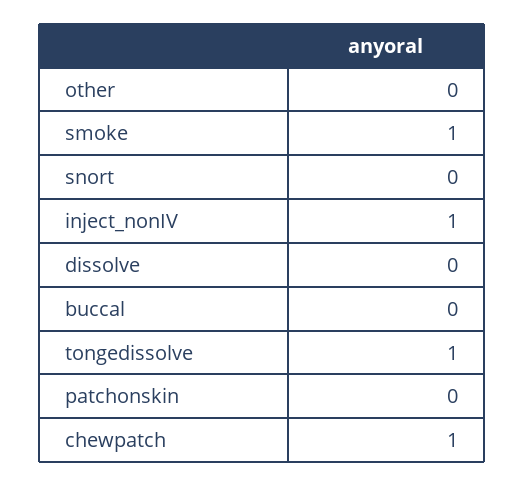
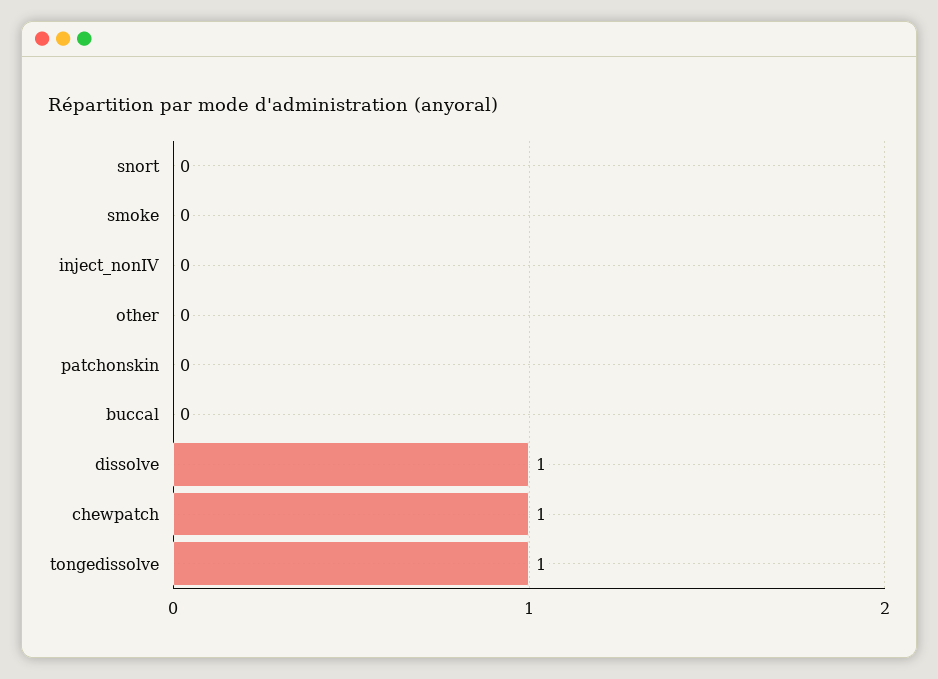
  {
    "other": 0,
-   "smoke": 1,
+   "smoke": 0,
    "snort": 0,
-   "inject_nonIV": 1,
+   "inject_nonIV": 0,
-   "dissolve": 0,
+   "dissolve": 1,
    "buccal": 0,
    "tongedissolve": 1,
    "patchonskin": 0,
    "chewpatch": 1
  }

